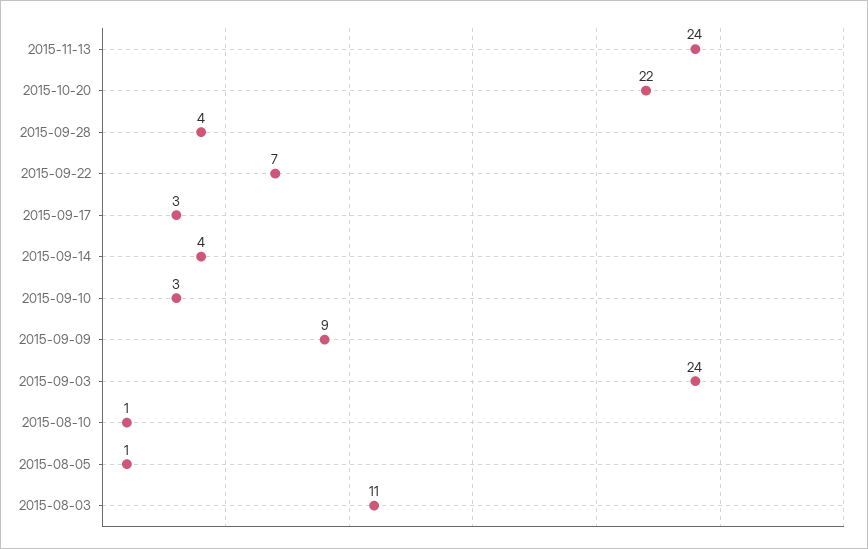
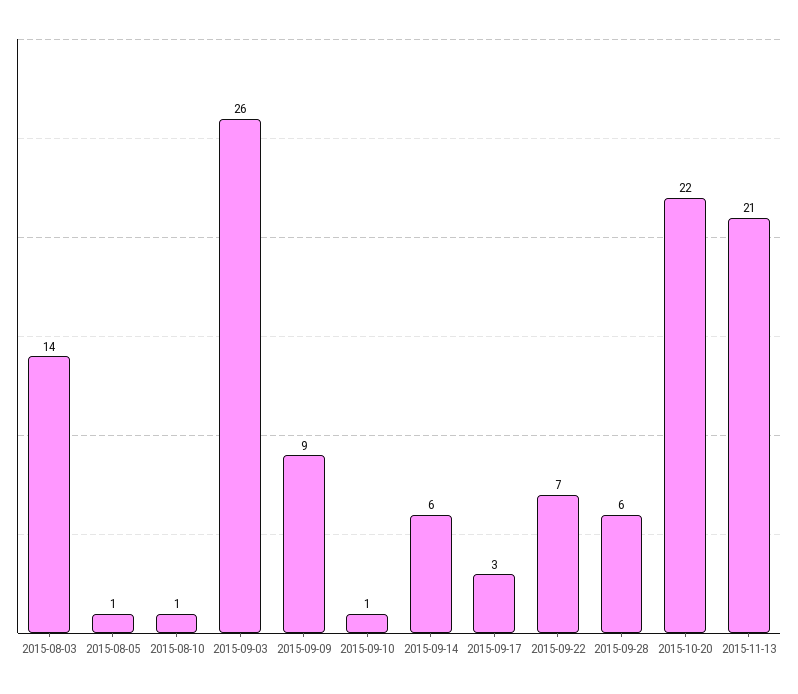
  {
-   "2015-11-13": 24,
+   "2015-11-13": 21,
    "2015-10-20": 22,
-   "2015-09-28": 4,
+   "2015-09-28": 6,
    "2015-09-22": 7,
    "2015-09-17": 3,
-   "2015-09-14": 4,
+   "2015-09-14": 6,
-   "2015-09-10": 3,
+   "2015-09-10": 1,
    "2015-09-09": 9,
-   "2015-09-03": 24,
+   "2015-09-03": 26,
    "2015-08-10": 1,
    "2015-08-05": 1,
-   "2015-08-03": 11
+   "2015-08-03": 14
  }

